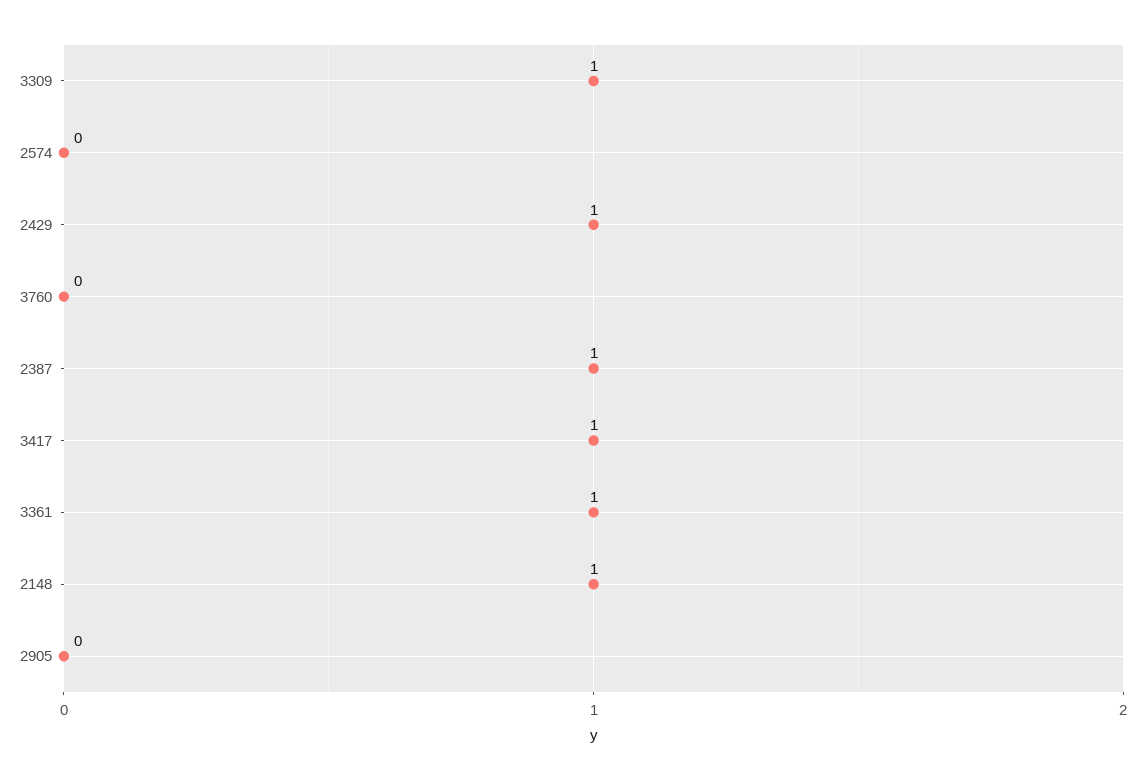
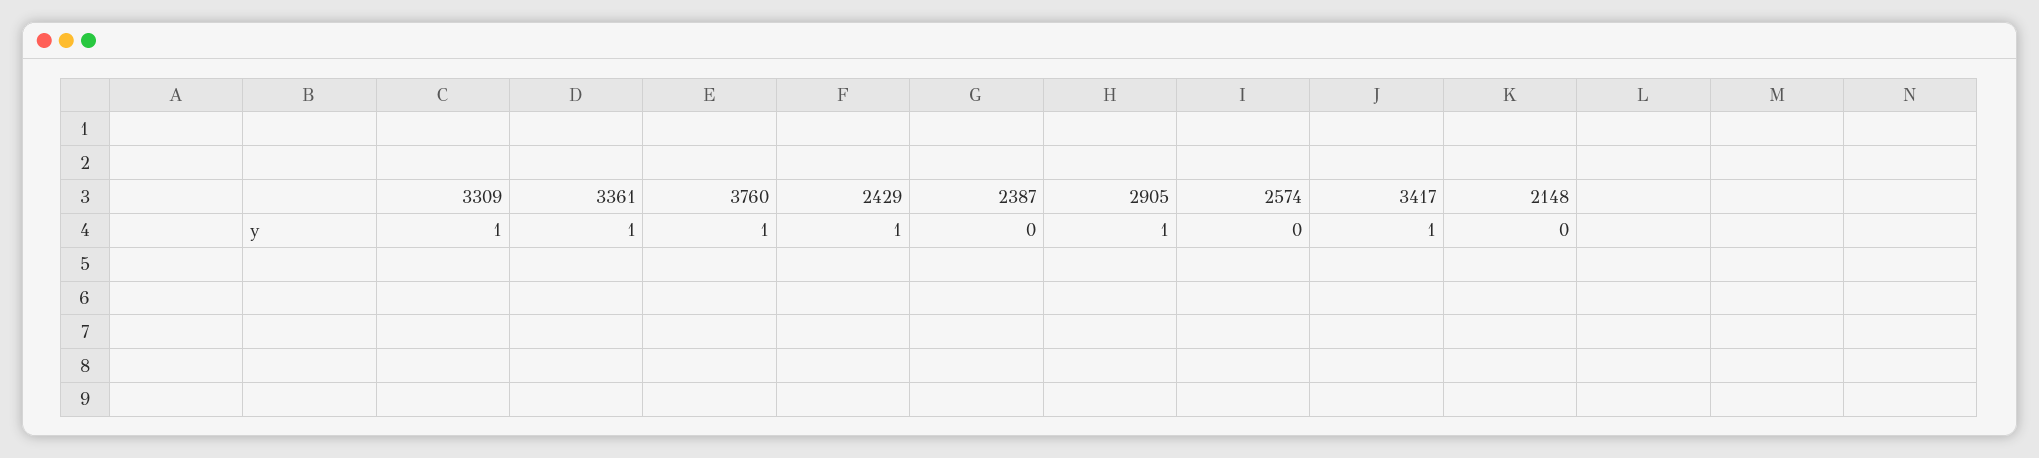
  {
    "3309": 1,
    "2574": 0,
    "2429": 1,
-   "3760": 0,
+   "3760": 1,
-   "2387": 1,
+   "2387": 0,
    "3417": 1,
    "3361": 1,
-   "2148": 1,
+   "2148": 0,
-   "2905": 0
+   "2905": 1
  }

